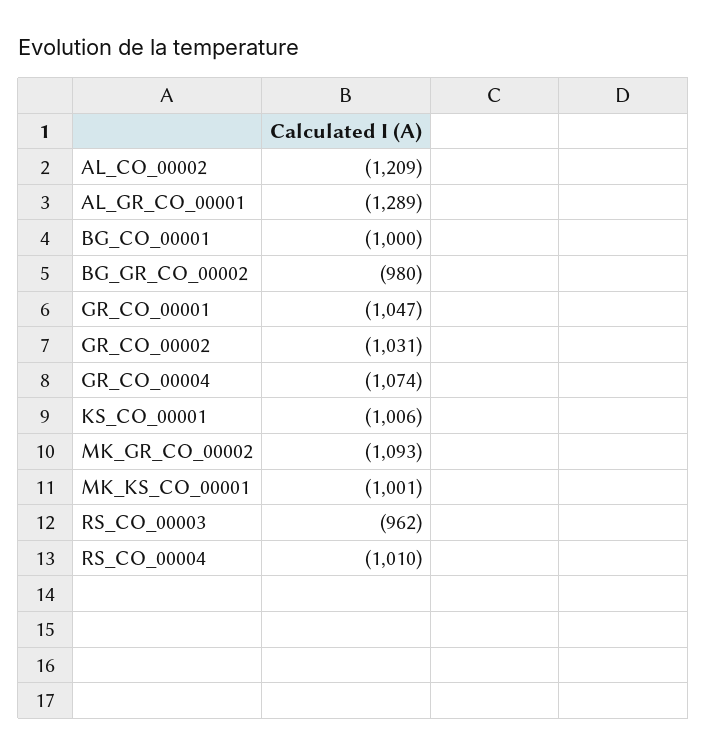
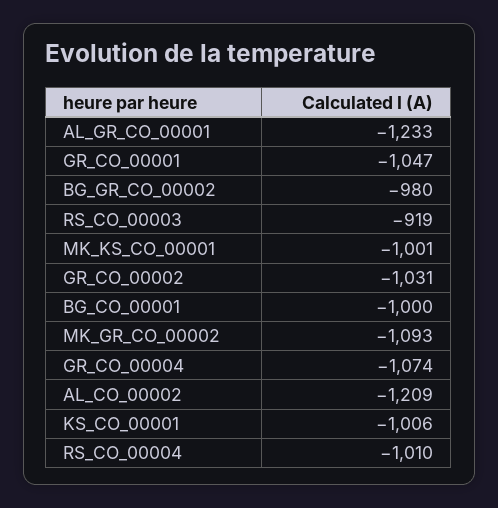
  {
    "AL_CO_00002": -1209,
-   "AL_GR_CO_00001": -1289,
+   "AL_GR_CO_00001": -1233,
    "BG_CO_00001": -1000,
    "BG_GR_CO_00002": -980,
    "GR_CO_00001": -1047,
    "GR_CO_00002": -1031,
    "GR_CO_00004": -1074,
    "KS_CO_00001": -1006,
    "MK_GR_CO_00002": -1093,
    "MK_KS_CO_00001": -1001,
-   "RS_CO_00003": -962,
+   "RS_CO_00003": -919,
    "RS_CO_00004": -1010
  }

